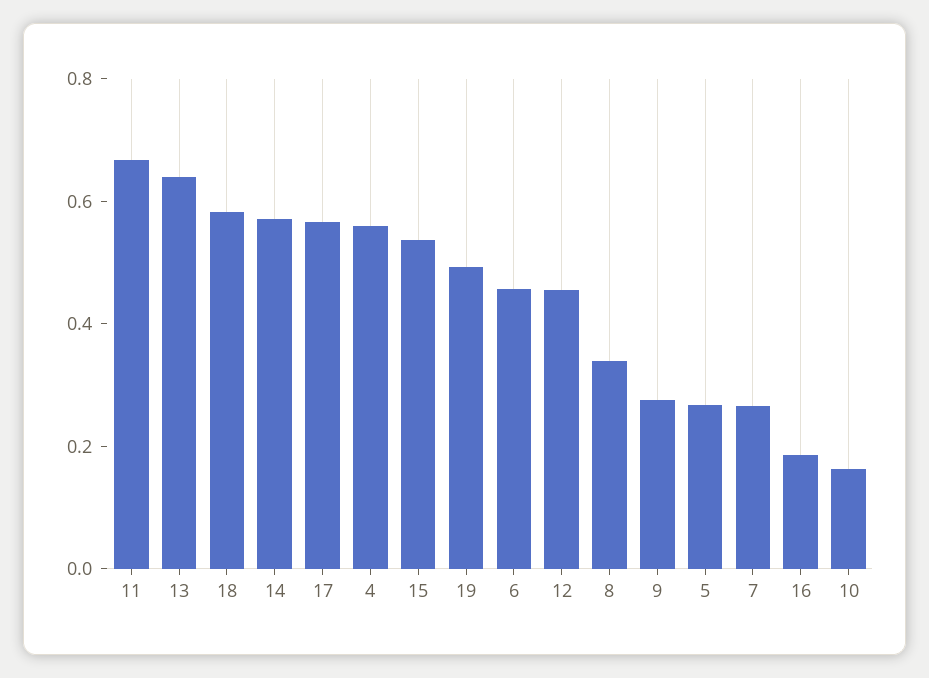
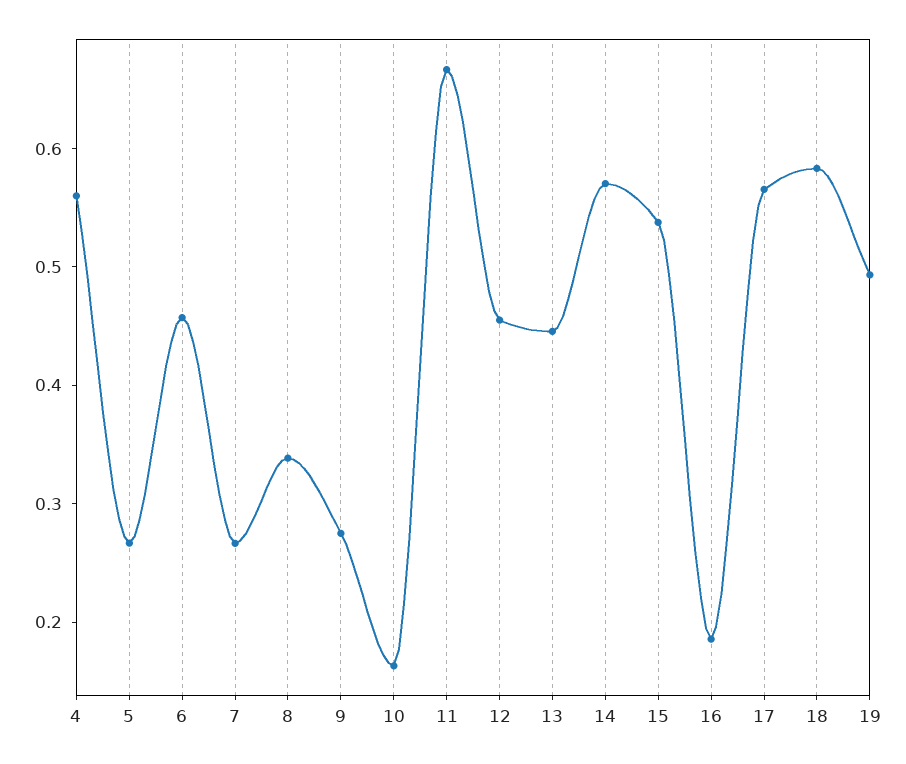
  {
    "11": 0.66,
-   "13": 0.65,
+   "13": 0.44,
    "18": 0.58,
    "14": 0.58,
    "17": 0.56,
    "4": 0.56,
    "15": 0.54,
    "19": 0.5,
    "6": 0.46,
    "12": 0.46,
    "8": 0.34,
    "9": 0.28,
    "5": 0.26,
    "7": 0.26,
    "16": 0.18,
    "10": 0.16
  }

